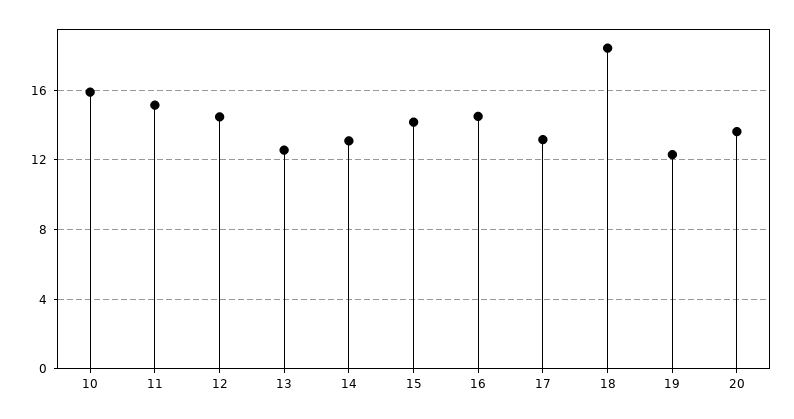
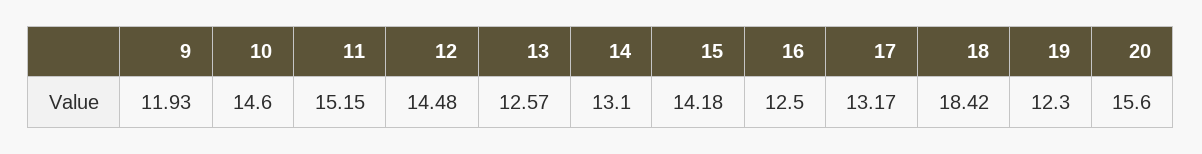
  {
-   "10": 16,
+   "10": 14.6,
    "11": 15.15,
    "12": 14.48,
    "13": 12.57,
    "14": 13.1,
    "15": 14.18,
-   "16": 14.5,
+   "16": 12.5,
    "17": 13.17,
    "18": 18.42,
    "19": 12.3,
-   "20": 13.5
+   "20": 15.6,
+   "9": 11.93
  }

